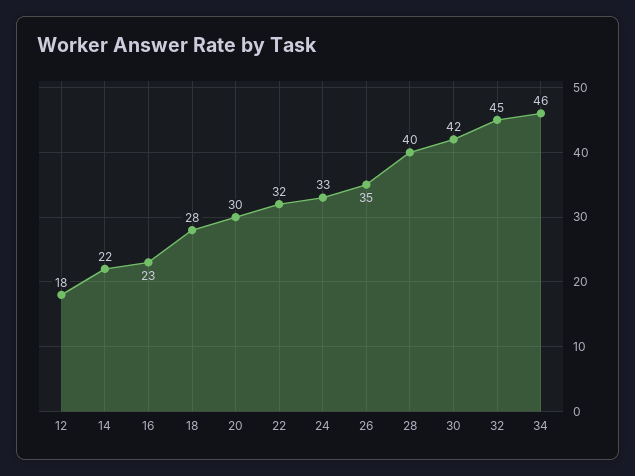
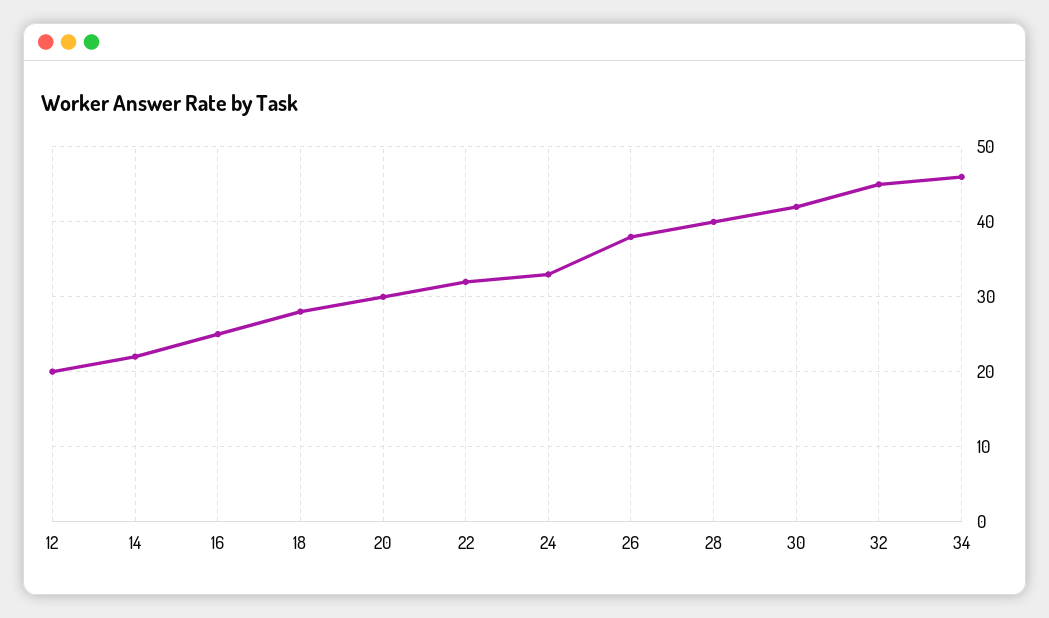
  {
-   "12": 18,
+   "12": 20,
    "14": 22,
-   "16": 23,
+   "16": 25,
    "18": 28,
    "20": 30,
    "22": 32,
    "24": 33,
-   "26": 35,
+   "26": 38,
    "28": 40,
    "30": 42,
    "32": 45,
    "34": 46
  }

